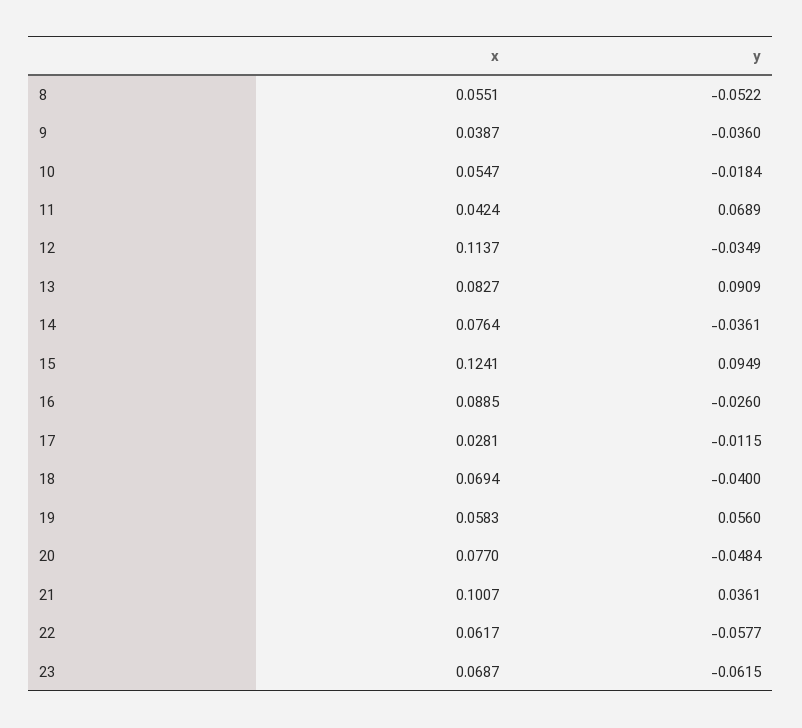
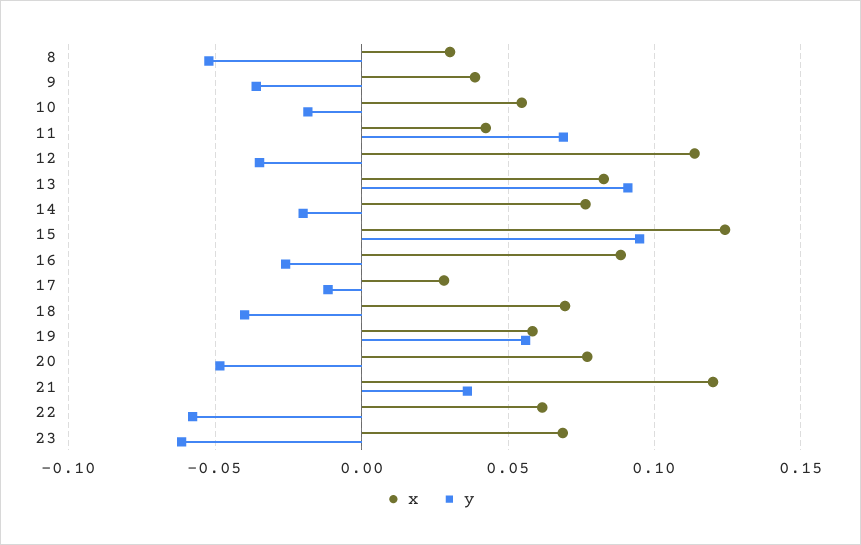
  {
    "x": {
-     "8": 0.0551,
+     "8": 0.03,
      "9": 0.0387,
      "10": 0.0547,
      "11": 0.0424,
      "12": 0.1137,
      "13": 0.0827,
      "14": 0.0764,
      "15": 0.1241,
      "16": 0.0885,
      "17": 0.0281,
      "18": 0.0694,
      "19": 0.0583,
      "20": 0.077,
-     "21": 0.1007,
+     "21": 0.12,
      "22": 0.0617,
      "23": 0.0687
    },
    "y": {
      "8": -0.0522,
      "9": -0.036,
      "10": -0.0184,
      "11": 0.0689,
      "12": -0.0349,
      "13": 0.0909,
-     "14": -0.0361,
+     "14": -0.02,
      "15": 0.0949,
      "16": -0.026,
      "17": -0.0115,
      "18": -0.04,
      "19": 0.056,
      "20": -0.0484,
      "21": 0.0361,
      "22": -0.0577,
      "23": -0.0615
    }
  }

